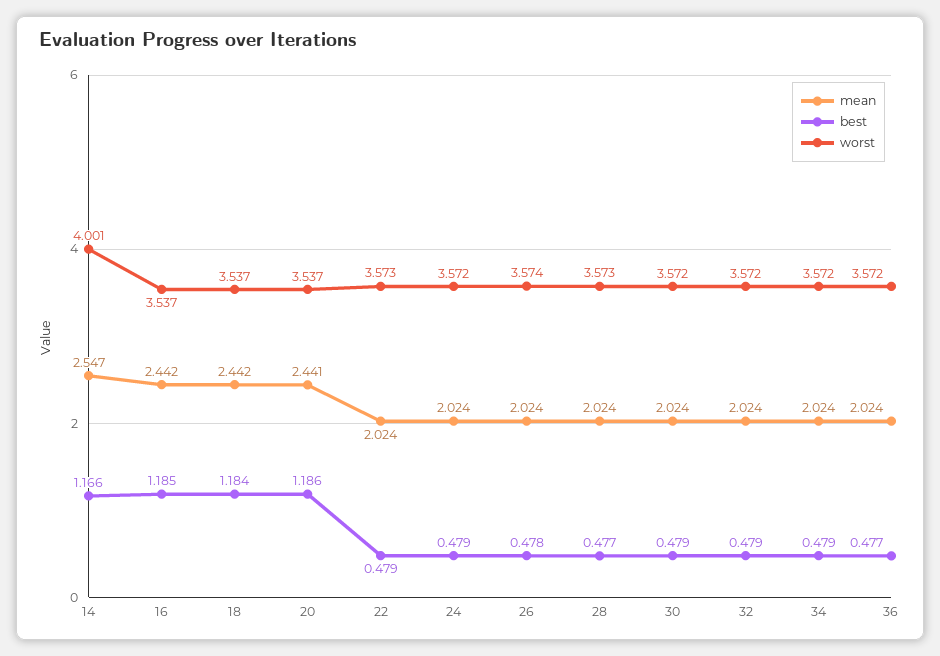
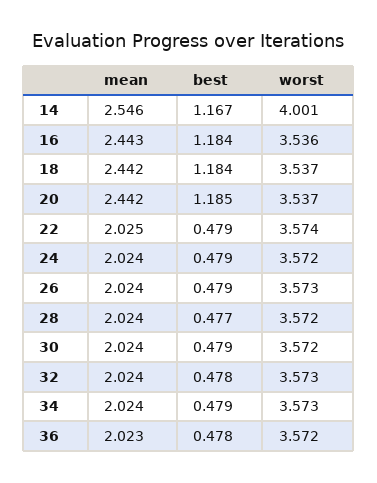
  {
    "mean": {
-     "14": 2.547,
+     "14": 2.546,
-     "16": 2.442,
+     "16": 2.443,
      "18": 2.442,
-     "20": 2.441,
+     "20": 2.442,
-     "22": 2.024,
+     "22": 2.025,
      "24": 2.024,
      "26": 2.024,
      "28": 2.024,
      "30": 2.024,
      "32": 2.024,
      "34": 2.024,
-     "36": 2.024
+     "36": 2.023
    },
    "best": {
-     "14": 1.166,
+     "14": 1.167,
-     "16": 1.185,
+     "16": 1.184,
      "18": 1.184,
-     "20": 1.186,
+     "20": 1.185,
      "22": 0.479,
      "24": 0.479,
-     "26": 0.478,
+     "26": 0.479,
      "28": 0.477,
      "30": 0.479,
-     "32": 0.479,
+     "32": 0.478,
      "34": 0.479,
-     "36": 0.477
+     "36": 0.478
    },
    "worst": {
      "14": 4.001,
-     "16": 3.537,
+     "16": 3.536,
      "18": 3.537,
      "20": 3.537,
-     "22": 3.573,
+     "22": 3.574,
      "24": 3.572,
-     "26": 3.574,
+     "26": 3.573,
-     "28": 3.573,
+     "28": 3.572,
      "30": 3.572,
-     "32": 3.572,
+     "32": 3.573,
-     "34": 3.572,
+     "34": 3.573,
      "36": 3.572
    }
  }

